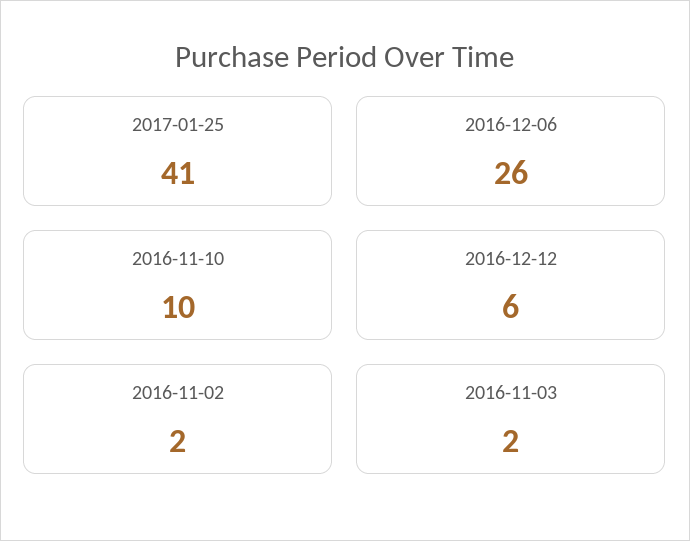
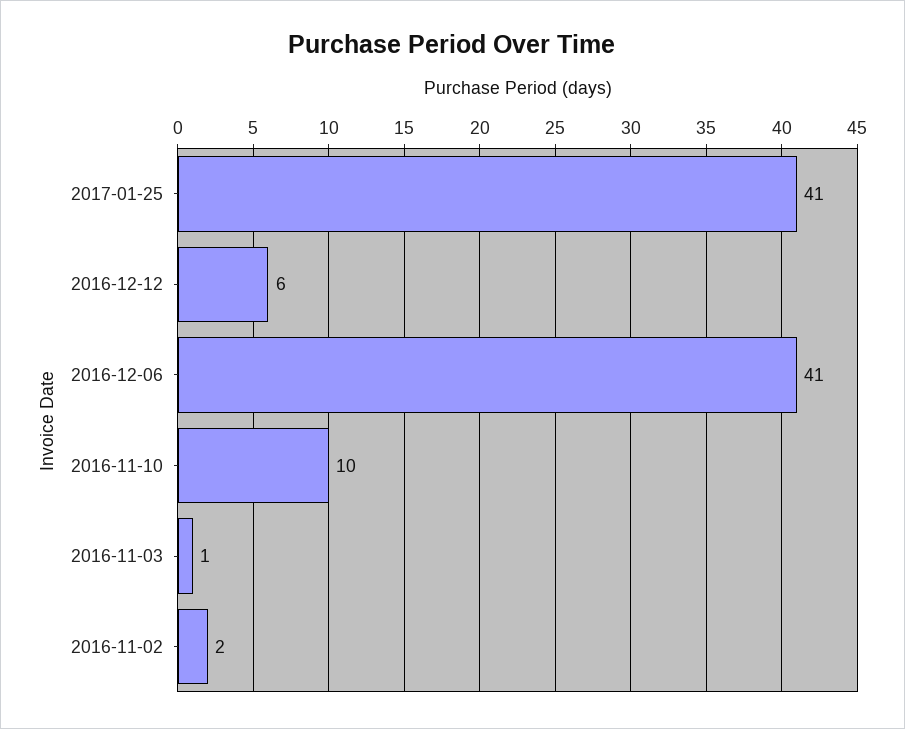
  {
    "2017-01-25": 41,
-   "2016-12-06": 26,
+   "2016-12-06": 41,
    "2016-11-10": 10,
    "2016-12-12": 6,
    "2016-11-02": 2,
-   "2016-11-03": 2
+   "2016-11-03": 1
  }

